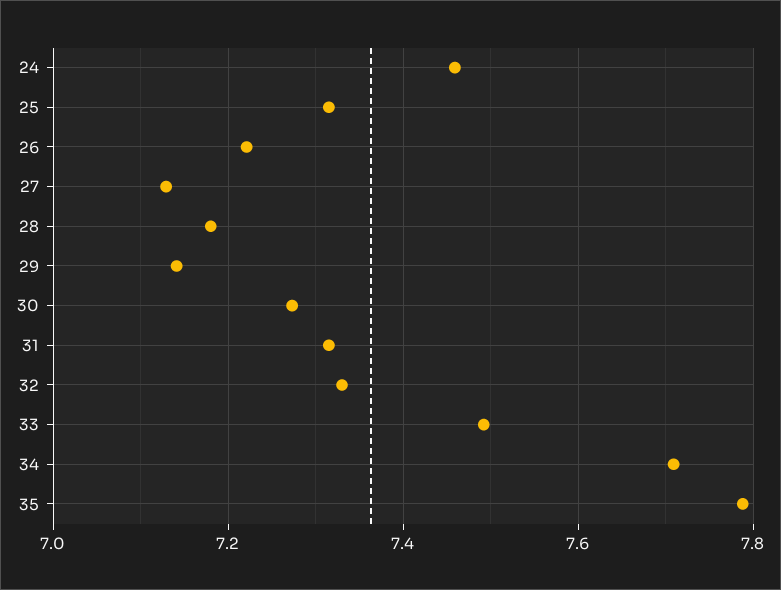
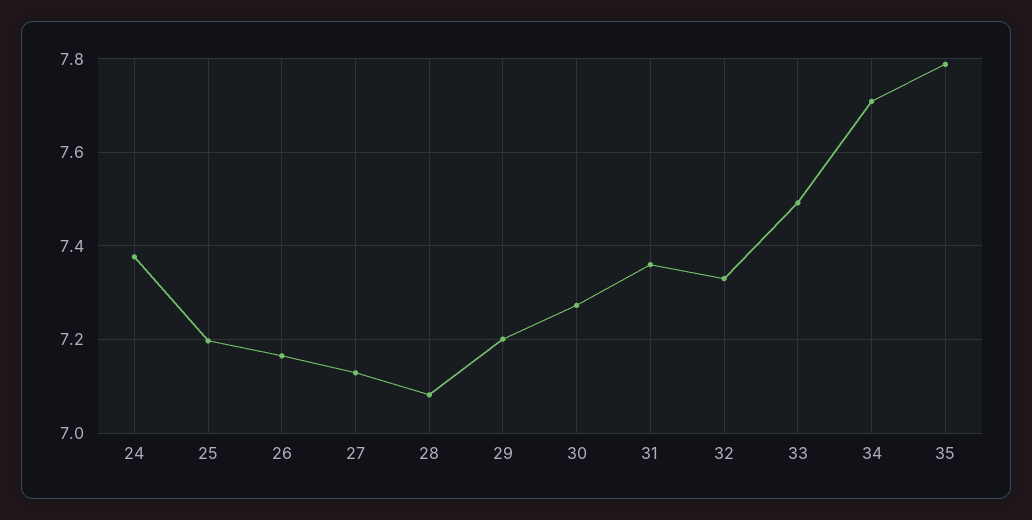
  {
-   "24": 7.46,
+   "24": 7.38,
-   "25": 7.32,
+   "25": 7.2,
-   "26": 7.22,
+   "26": 7.16,
    "27": 7.12,
-   "28": 7.18,
+   "28": 7.08,
-   "29": 7.14,
+   "29": 7.2,
    "30": 7.28,
-   "31": 7.32,
+   "31": 7.36,
    "32": 7.34,
    "33": 7.5,
    "34": 7.7,
    "35": 7.78
  }

